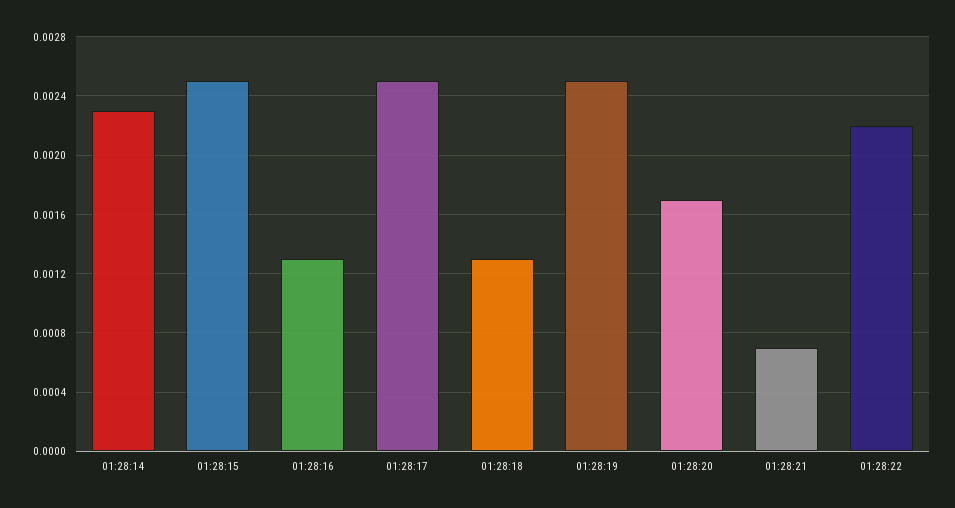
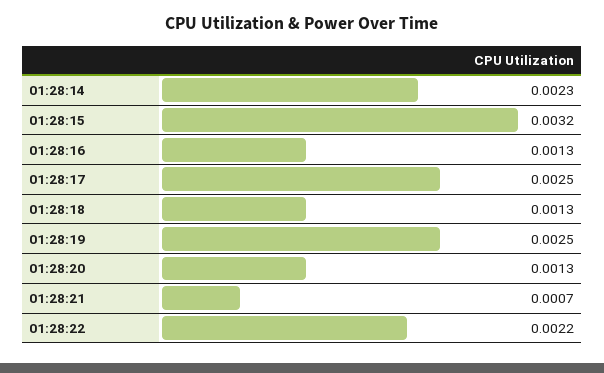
  {
    "01:28:14": 0.0023,
-   "01:28:15": 0.0025,
+   "01:28:15": 0.0032,
    "01:28:16": 0.0013,
    "01:28:17": 0.0025,
    "01:28:18": 0.0013,
    "01:28:19": 0.0025,
-   "01:28:20": 0.0017,
+   "01:28:20": 0.0013,
    "01:28:21": 0.0007,
    "01:28:22": 0.0022
  }

